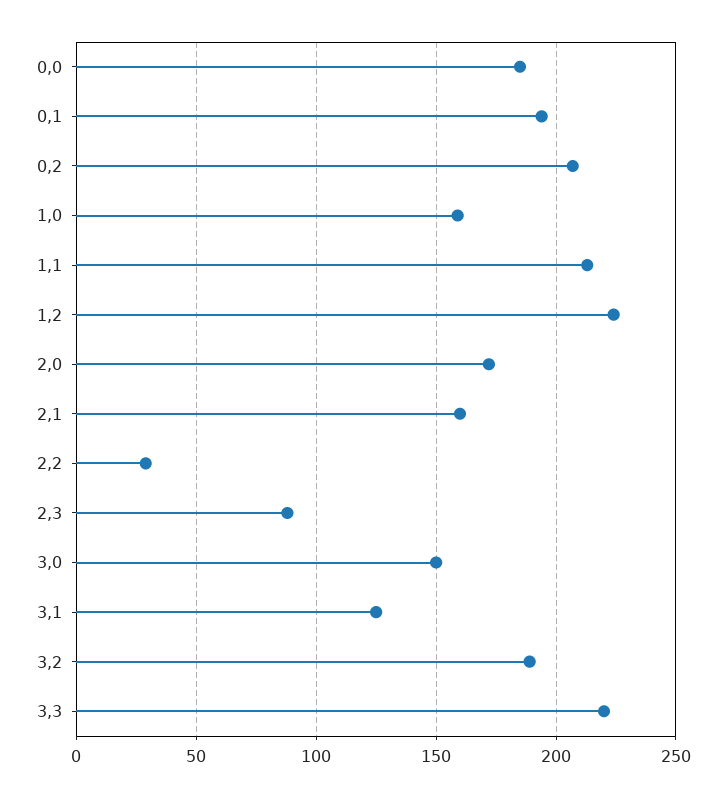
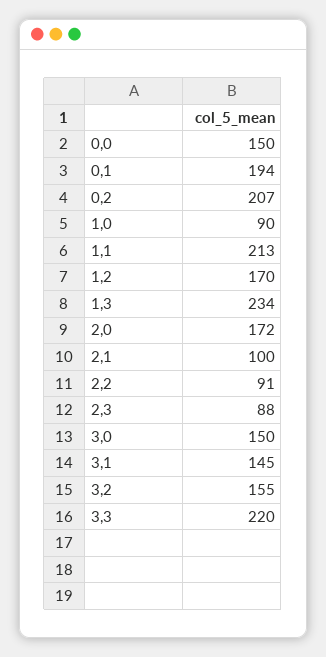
  {
-   "0,0": 185,
+   "0,0": 150,
    "0,1": 194,
    "0,2": 207,
-   "1,0": 160,
+   "1,0": 90,
    "1,1": 213,
-   "1,2": 225,
+   "1,2": 170,
    "2,0": 172,
-   "2,1": 160,
+   "2,1": 100,
-   "2,2": 30,
+   "2,2": 91,
    "2,3": 88,
    "3,0": 150,
-   "3,1": 125,
+   "3,1": 145,
-   "3,2": 190,
+   "3,2": 155,
-   "3,3": 220
+   "3,3": 220,
+   "1,3": 234
  }

